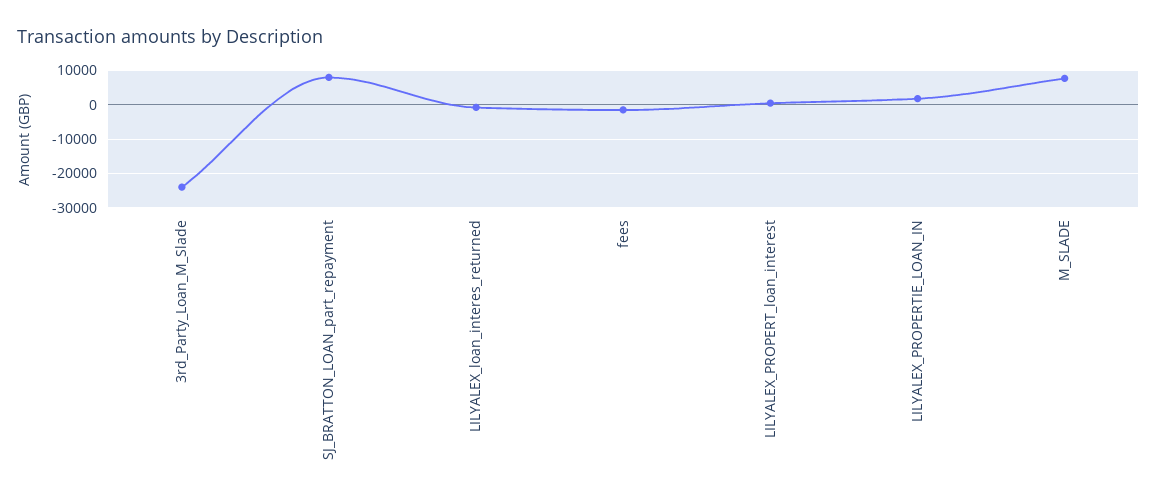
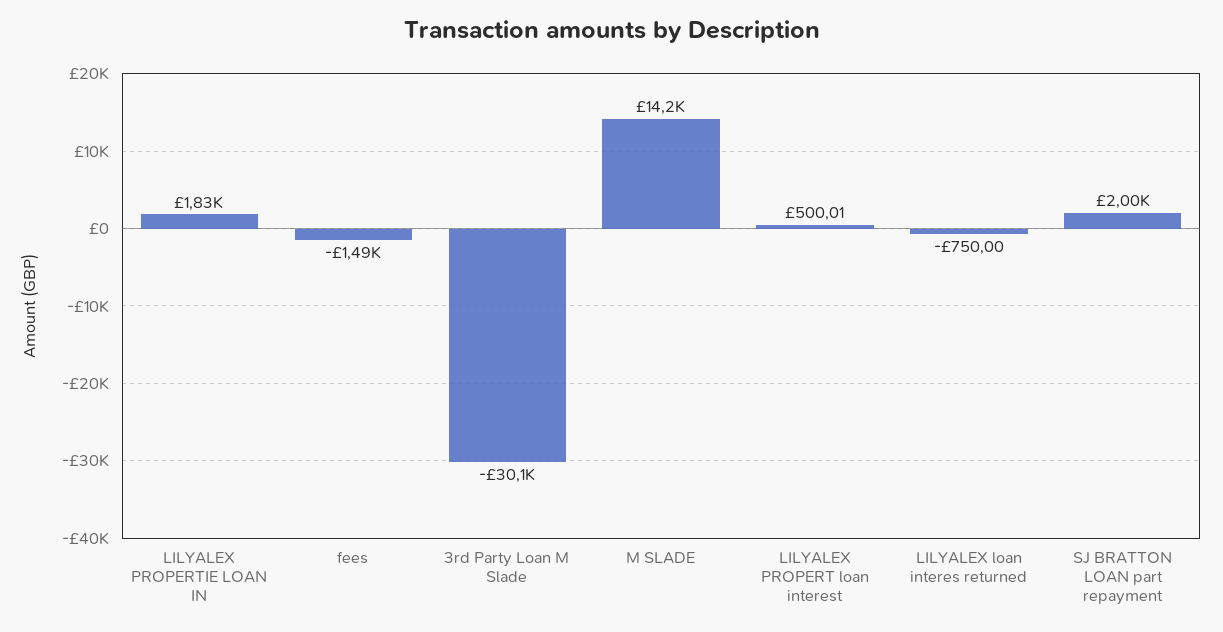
  {
-   "3rd_Party_Loan_M_Slade": -24000,
+   "3rd_Party_Loan_M_Slade": -30100,
-   "SJ_BRATTON_LOAN_part_repayment": 8000,
+   "SJ_BRATTON_LOAN_part_repayment": 2000,
    "LILYALEX_loan_interes_returned": -750,
    "fees": -1490,
    "LILYALEX_PROPERT_loan_interest": 500.01,
    "LILYALEX_PROPERTIE_LOAN_IN": 1830,
-   "M_SLADE": 8000
+   "M_SLADE": 14200
  }

